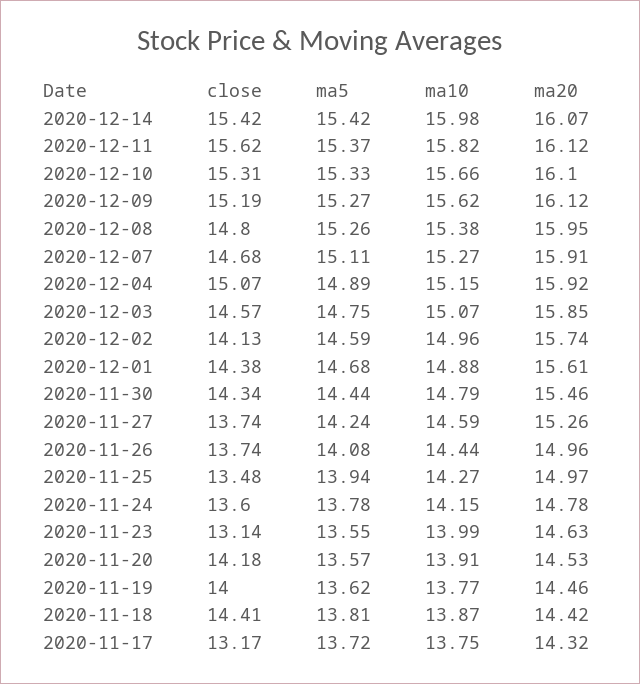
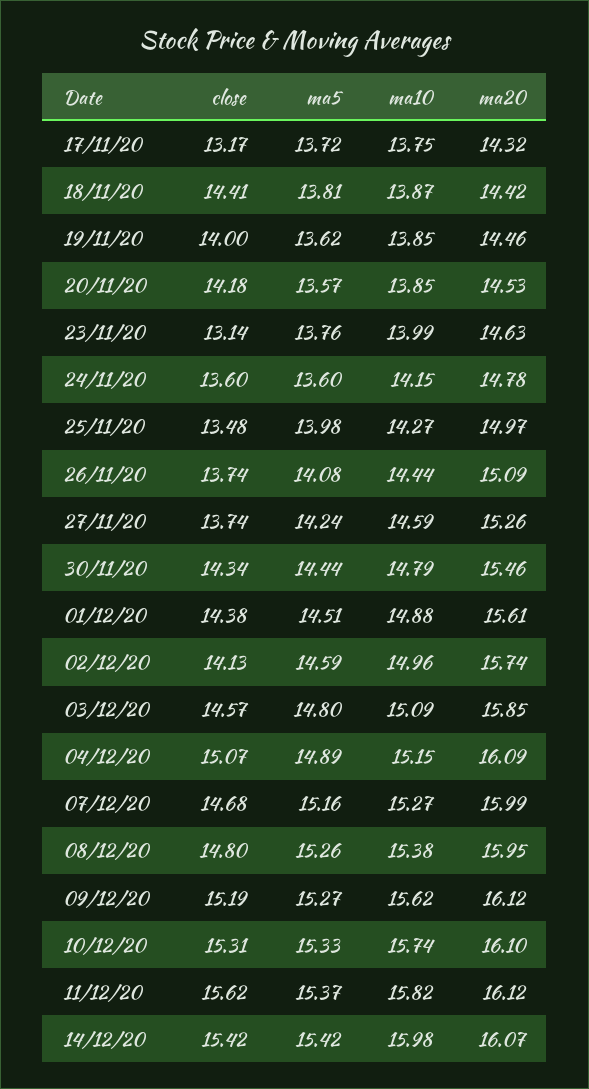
  {
    "close": {
      "2020-12-14": 15.42,
      "2020-12-11": 15.62,
      "2020-12-10": 15.31,
      "2020-12-09": 15.19,
      "2020-12-08": 14.8,
      "2020-12-07": 14.68,
      "2020-12-04": 15.07,
      "2020-12-03": 14.57,
      "2020-12-02": 14.13,
      "2020-12-01": 14.38,
      "2020-11-30": 14.34,
      "2020-11-27": 13.74,
      "2020-11-26": 13.74,
      "2020-11-25": 13.48,
      "2020-11-24": 13.6,
      "2020-11-23": 13.14,
      "2020-11-20": 14.18,
      "2020-11-19": 14,
      "2020-11-18": 14.41,
      "2020-11-17": 13.17
    },
    "ma5": {
      "2020-12-14": 15.42,
      "2020-12-11": 15.37,
      "2020-12-10": 15.33,
      "2020-12-09": 15.27,
      "2020-12-08": 15.26,
-     "2020-12-07": 15.11,
+     "2020-12-07": 15.16,
      "2020-12-04": 14.89,
-     "2020-12-03": 14.75,
+     "2020-12-03": 14.8,
      "2020-12-02": 14.59,
-     "2020-12-01": 14.68,
+     "2020-12-01": 14.51,
      "2020-11-30": 14.44,
      "2020-11-27": 14.24,
      "2020-11-26": 14.08,
-     "2020-11-25": 13.94,
+     "2020-11-25": 13.98,
-     "2020-11-24": 13.78,
+     "2020-11-24": 13.6,
-     "2020-11-23": 13.55,
+     "2020-11-23": 13.76,
      "2020-11-20": 13.57,
      "2020-11-19": 13.62,
      "2020-11-18": 13.81,
      "2020-11-17": 13.72
    },
    "ma10": {
      "2020-12-14": 15.98,
      "2020-12-11": 15.82,
-     "2020-12-10": 15.66,
+     "2020-12-10": 15.74,
      "2020-12-09": 15.62,
      "2020-12-08": 15.38,
      "2020-12-07": 15.27,
      "2020-12-04": 15.15,
-     "2020-12-03": 15.07,
+     "2020-12-03": 15.09,
      "2020-12-02": 14.96,
      "2020-12-01": 14.88,
      "2020-11-30": 14.79,
      "2020-11-27": 14.59,
      "2020-11-26": 14.44,
      "2020-11-25": 14.27,
      "2020-11-24": 14.15,
      "2020-11-23": 13.99,
-     "2020-11-20": 13.91,
+     "2020-11-20": 13.85,
-     "2020-11-19": 13.77,
+     "2020-11-19": 13.85,
      "2020-11-18": 13.87,
      "2020-11-17": 13.75
    },
    "ma20": {
      "2020-12-14": 16.07,
      "2020-12-11": 16.12,
      "2020-12-10": 16.1,
      "2020-12-09": 16.12,
      "2020-12-08": 15.95,
-     "2020-12-07": 15.91,
+     "2020-12-07": 15.99,
-     "2020-12-04": 15.92,
+     "2020-12-04": 16.09,
      "2020-12-03": 15.85,
      "2020-12-02": 15.74,
      "2020-12-01": 15.61,
      "2020-11-30": 15.46,
      "2020-11-27": 15.26,
-     "2020-11-26": 14.96,
+     "2020-11-26": 15.09,
      "2020-11-25": 14.97,
      "2020-11-24": 14.78,
      "2020-11-23": 14.63,
      "2020-11-20": 14.53,
      "2020-11-19": 14.46,
      "2020-11-18": 14.42,
      "2020-11-17": 14.32
    }
  }

